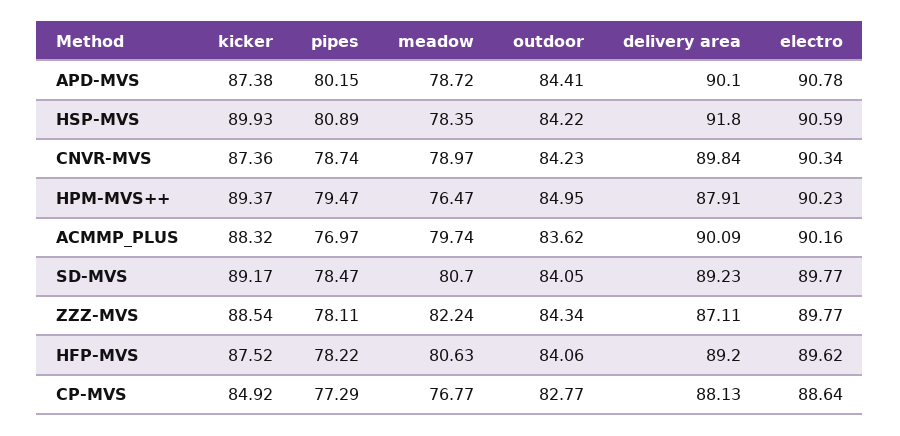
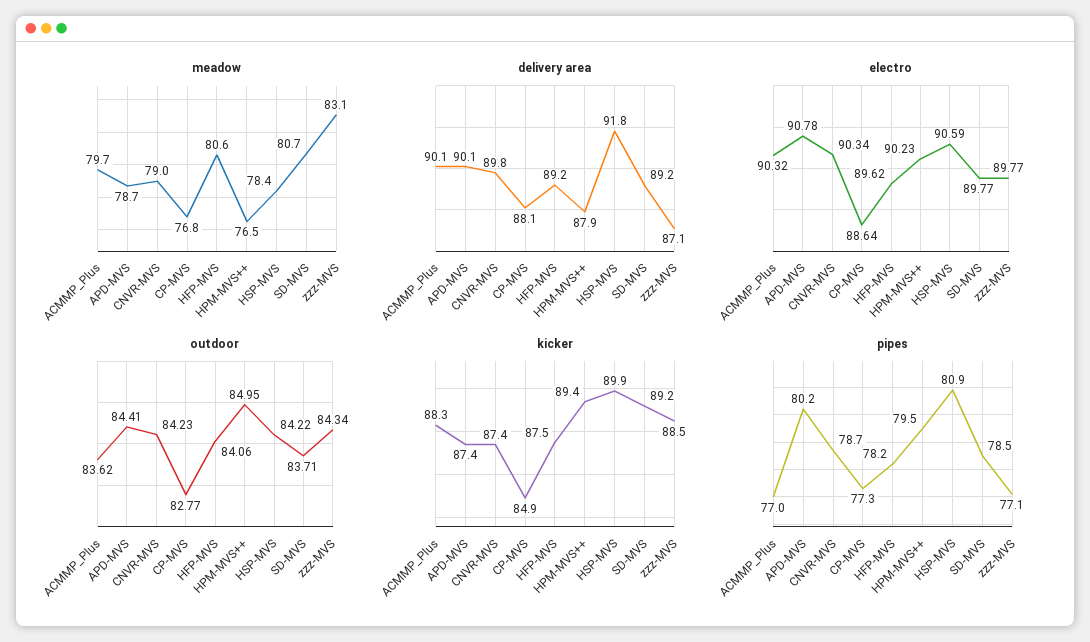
  {
    "kicker": {
      "APD-MVS": 87.38,
      "HSP-MVS": 89.93,
      "CNVR-MVS": 87.36,
      "HPM-MVS++": 89.37,
      "ACMMP_PLUS": 88.32,
      "SD-MVS": 89.17,
      "ZZZ-MVS": 88.54,
      "HFP-MVS": 87.52,
      "CP-MVS": 84.92
    },
    "pipes": {
      "APD-MVS": 80.15,
      "HSP-MVS": 80.89,
      "CNVR-MVS": 78.74,
      "HPM-MVS++": 79.47,
      "ACMMP_PLUS": 76.97,
      "SD-MVS": 78.47,
-     "ZZZ-MVS": 78.11,
+     "ZZZ-MVS": 77.1,
      "HFP-MVS": 78.22,
      "CP-MVS": 77.29
    },
    "meadow": {
      "APD-MVS": 78.72,
      "HSP-MVS": 78.35,
      "CNVR-MVS": 78.97,
      "HPM-MVS++": 76.47,
      "ACMMP_PLUS": 79.74,
      "SD-MVS": 80.7,
-     "ZZZ-MVS": 82.24,
+     "ZZZ-MVS": 83.1,
      "HFP-MVS": 80.63,
      "CP-MVS": 76.77
    },
    "outdoor": {
      "APD-MVS": 84.41,
      "HSP-MVS": 84.22,
      "CNVR-MVS": 84.23,
      "HPM-MVS++": 84.95,
      "ACMMP_PLUS": 83.62,
-     "SD-MVS": 84.05,
+     "SD-MVS": 83.71,
      "ZZZ-MVS": 84.34,
      "HFP-MVS": 84.06,
      "CP-MVS": 82.77
    },
    "delivery area": {
      "APD-MVS": 90.1,
      "HSP-MVS": 91.8,
      "CNVR-MVS": 89.84,
      "HPM-MVS++": 87.91,
      "ACMMP_PLUS": 90.09,
      "SD-MVS": 89.23,
      "ZZZ-MVS": 87.11,
      "HFP-MVS": 89.2,
      "CP-MVS": 88.13
    },
    "electro": {
      "APD-MVS": 90.78,
      "HSP-MVS": 90.59,
      "CNVR-MVS": 90.34,
      "HPM-MVS++": 90.23,
-     "ACMMP_PLUS": 90.16,
+     "ACMMP_PLUS": 90.32,
      "SD-MVS": 89.77,
      "ZZZ-MVS": 89.77,
      "HFP-MVS": 89.62,
      "CP-MVS": 88.64
    }
  }

